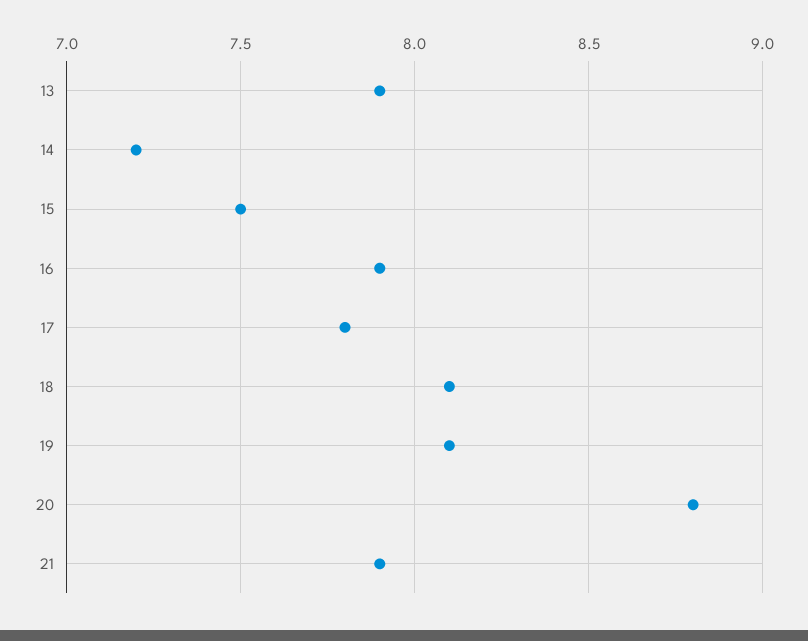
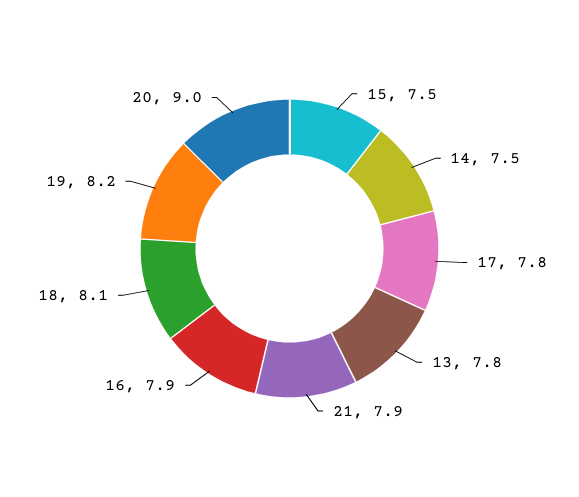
  {
-   "13": 7.9,
+   "13": 7.8,
-   "14": 7.2,
+   "14": 7.5,
    "15": 7.5,
    "16": 7.9,
    "17": 7.8,
    "18": 8.1,
-   "19": 8.1,
+   "19": 8.2,
-   "20": 8.8,
+   "20": 9,
    "21": 7.9
  }

